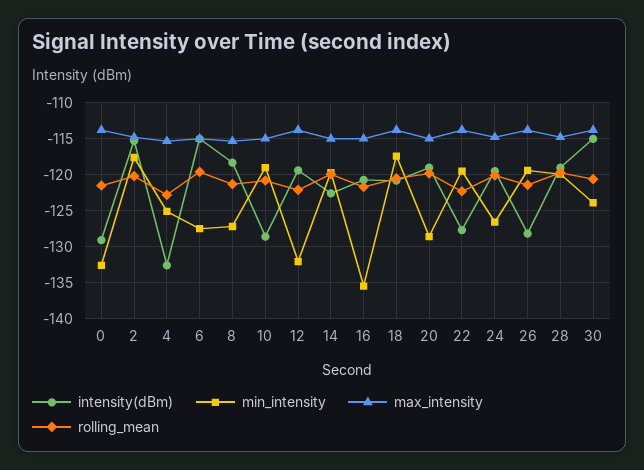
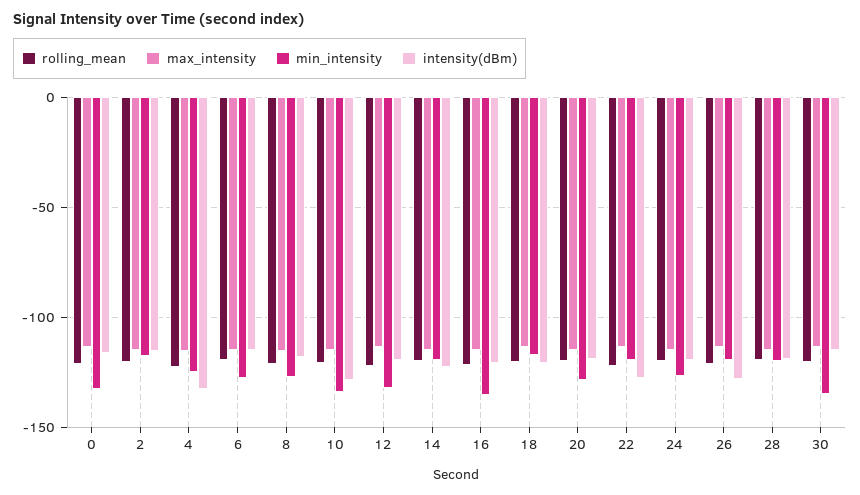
  {
    "intensity(dBm)": {
-     "0": -129,
+     "0": -115,
      "2": -115,
      "4": -133,
      "6": -115,
      "8": -118,
      "10": -129,
      "12": -119,
      "14": -123,
      "16": -121,
      "18": -121,
      "20": -119,
      "22": -128,
      "24": -120,
      "26": -128,
      "28": -119,
      "30": -115
    },
    "min_intensity": {
      "0": -133,
      "2": -118,
      "4": -125,
      "6": -128,
      "8": -127,
-     "10": -119,
+     "10": -135,
      "12": -132,
      "14": -120,
      "16": -136,
      "18": -117,
      "20": -129,
      "22": -120,
      "24": -127,
      "26": -119,
      "28": -120,
-     "30": -124
+     "30": -135
    },
    "max_intensity": {
      "0": -114,
      "2": -115,
      "4": -115,
      "6": -115,
      "8": -115,
      "10": -115,
      "12": -114,
      "14": -115,
      "16": -115,
      "18": -114,
      "20": -115,
      "22": -114,
      "24": -115,
      "26": -114,
      "28": -115,
      "30": -114
    },
    "rolling_mean": {
      "0": -122,
      "2": -120,
      "4": -123,
      "6": -120,
      "8": -121,
      "10": -121,
      "12": -122,
      "14": -120,
      "16": -122,
      "18": -121,
      "20": -120,
      "22": -122,
      "24": -120,
      "26": -121,
      "28": -120,
      "30": -121
    }
  }

